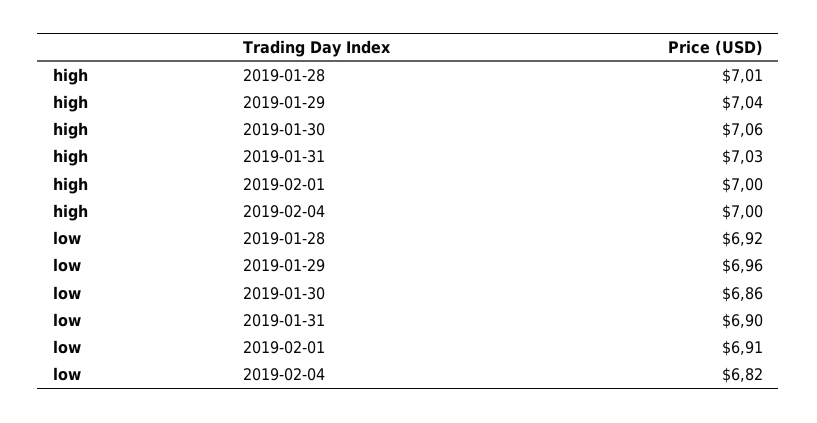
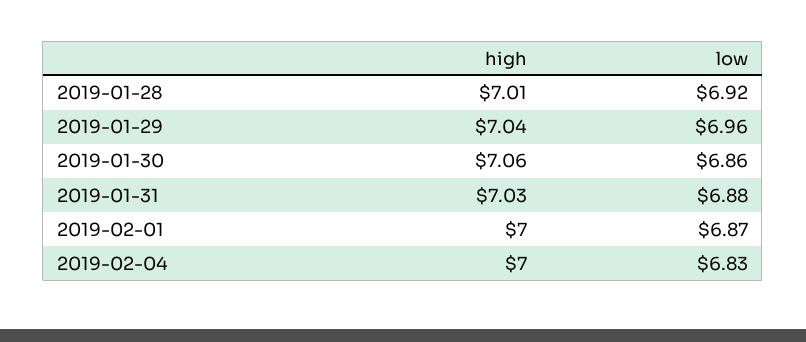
  {
    "high": {
      "2019-01-28": 7.01,
      "2019-01-29": 7.04,
      "2019-01-30": 7.06,
      "2019-01-31": 7.03,
      "2019-02-01": 7,
      "2019-02-04": 7
    },
    "low": {
      "2019-01-28": 6.92,
      "2019-01-29": 6.96,
      "2019-01-30": 6.86,
-     "2019-01-31": 6.9,
+     "2019-01-31": 6.88,
-     "2019-02-01": 6.91,
+     "2019-02-01": 6.87,
-     "2019-02-04": 6.82
+     "2019-02-04": 6.83
    }
  }

